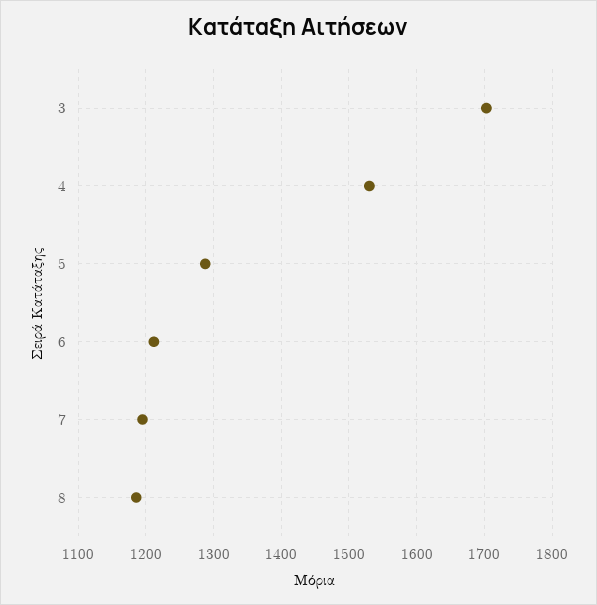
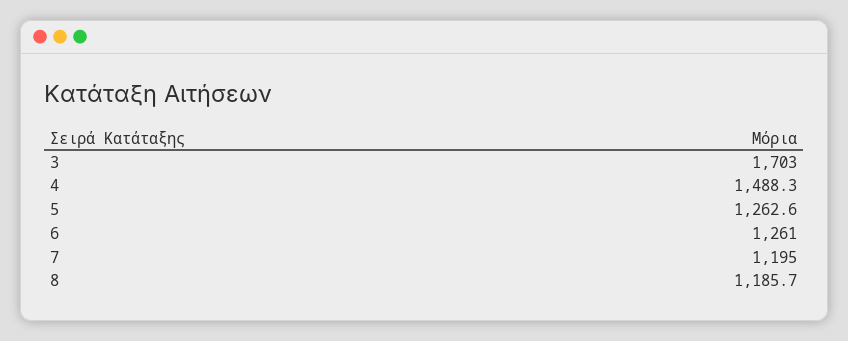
  {
    "3": 1703,
-   "4": 1530,
+   "4": 1488.3,
-   "5": 1290,
+   "5": 1262.6,
-   "6": 1210,
+   "6": 1261,
    "7": 1195,
    "8": 1185.7
  }

